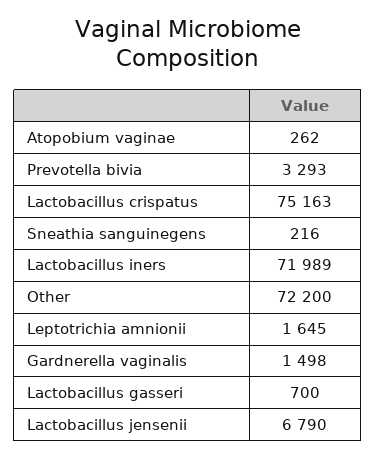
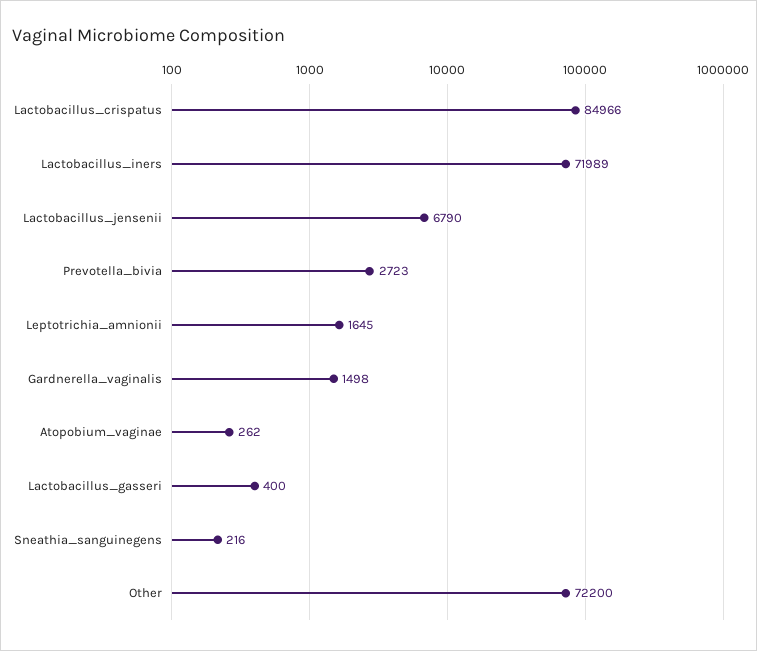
  {
    "Atopobium vaginae": 262,
-   "Prevotella bivia": 3293,
+   "Prevotella bivia": 2723,
-   "Lactobacillus crispatus": 75163,
+   "Lactobacillus crispatus": 84966,
    "Sneathia sanguinegens": 216,
    "Lactobacillus iners": 71989,
    "Other": 72200,
    "Leptotrichia amnionii": 1645,
    "Gardnerella vaginalis": 1498,
-   "Lactobacillus gasseri": 700,
+   "Lactobacillus gasseri": 400,
    "Lactobacillus jensenii": 6790
  }

